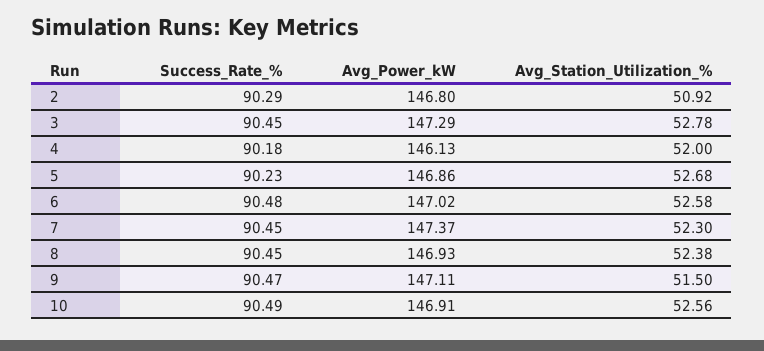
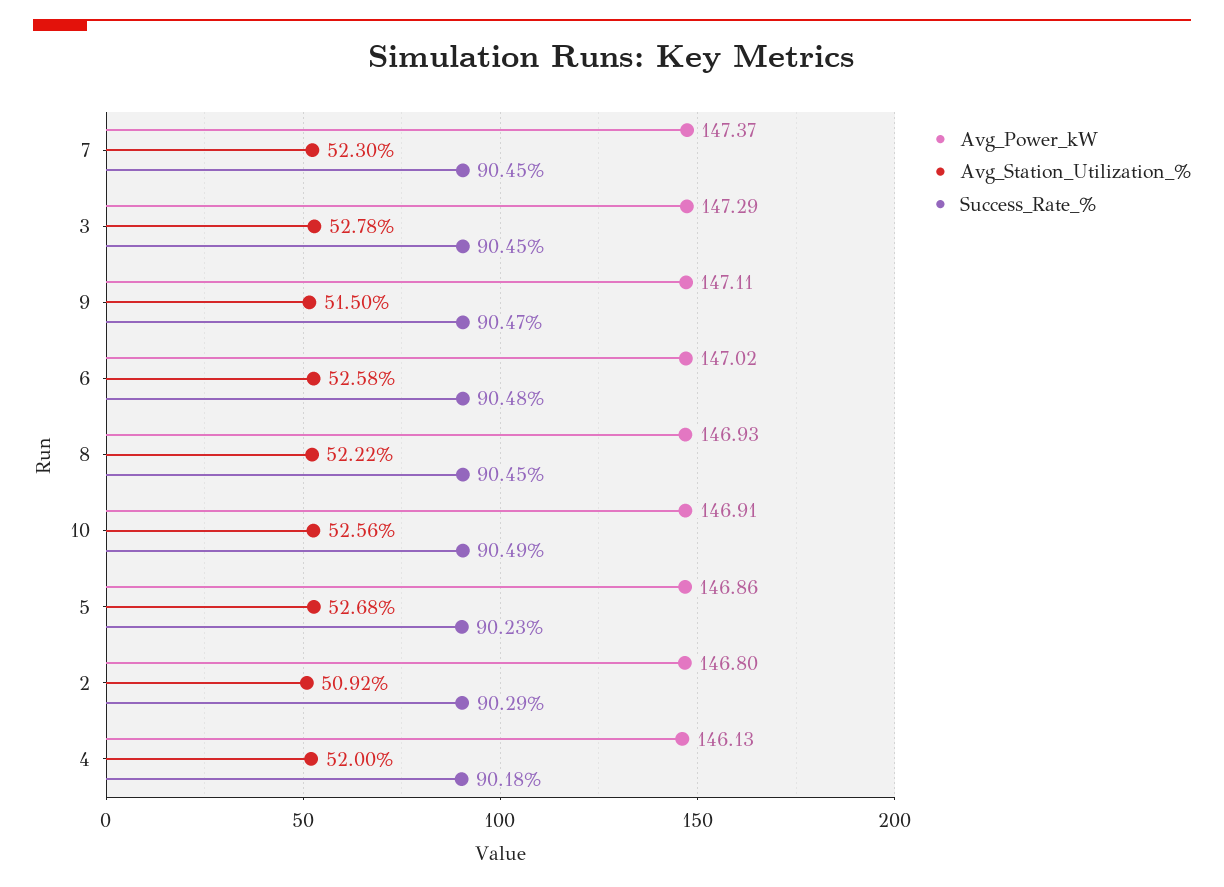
  {
    "Success_Rate_%": {
      "2": 90.29,
      "3": 90.45,
      "4": 90.18,
      "5": 90.23,
      "6": 90.48,
      "7": 90.45,
      "8": 90.45,
      "9": 90.47,
      "10": 90.49
    },
    "Avg_Power_kW": {
      "2": 146.8,
      "3": 147.29,
      "4": 146.13,
      "5": 146.86,
      "6": 147.02,
      "7": 147.37,
      "8": 146.93,
      "9": 147.11,
      "10": 146.91
    },
    "Avg_Station_Utilization_%": {
      "2": 50.92,
      "3": 52.78,
      "4": 52,
      "5": 52.68,
      "6": 52.58,
      "7": 52.3,
-     "8": 52.38,
+     "8": 52.22,
      "9": 51.5,
      "10": 52.56
    }
  }

